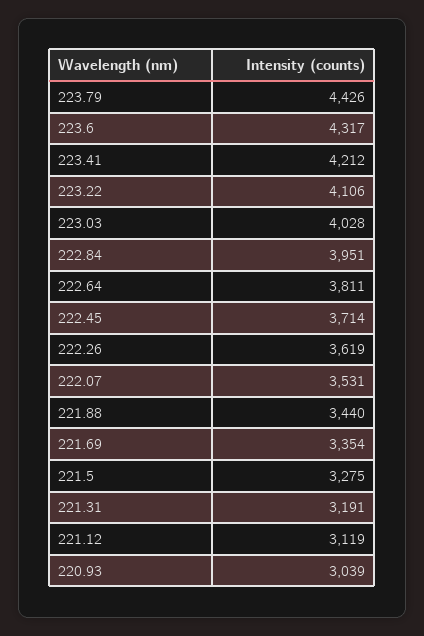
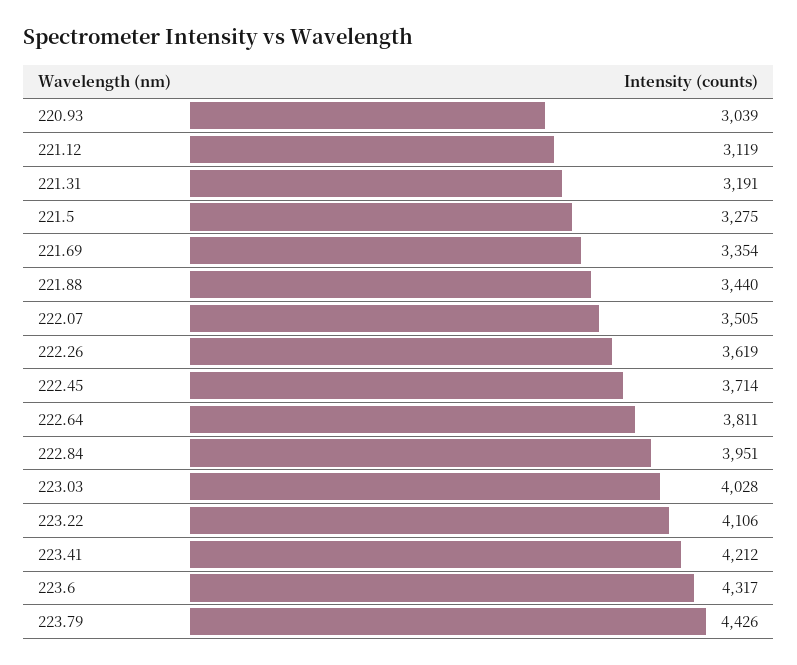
  {
    "223.79": 4426,
    "223.6": 4317,
    "223.41": 4212,
    "223.22": 4106,
    "223.03": 4028,
    "222.84": 3951,
    "222.64": 3811,
    "222.45": 3714,
    "222.26": 3619,
-   "222.07": 3531,
+   "222.07": 3505,
    "221.88": 3440,
    "221.69": 3354,
    "221.5": 3275,
    "221.31": 3191,
    "221.12": 3119,
    "220.93": 3039
  }

